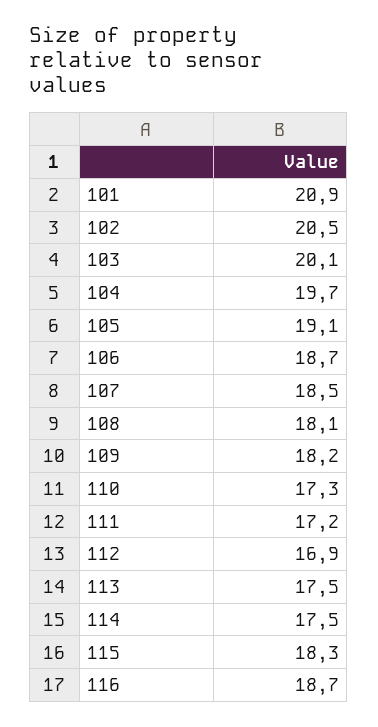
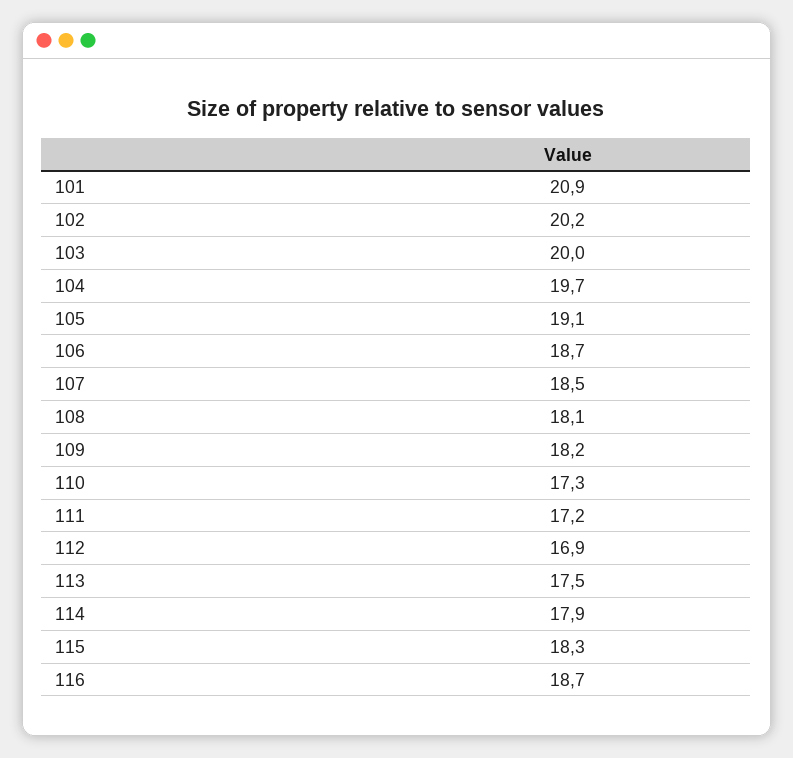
  {
    "101": 20.9,
-   "102": 20.5,
+   "102": 20.2,
-   "103": 20.1,
+   "103": 20,
    "104": 19.7,
    "105": 19.1,
    "106": 18.7,
    "107": 18.5,
    "108": 18.1,
    "109": 18.2,
    "110": 17.3,
    "111": 17.2,
    "112": 16.9,
    "113": 17.5,
-   "114": 17.5,
+   "114": 17.9,
    "115": 18.3,
    "116": 18.7
  }

